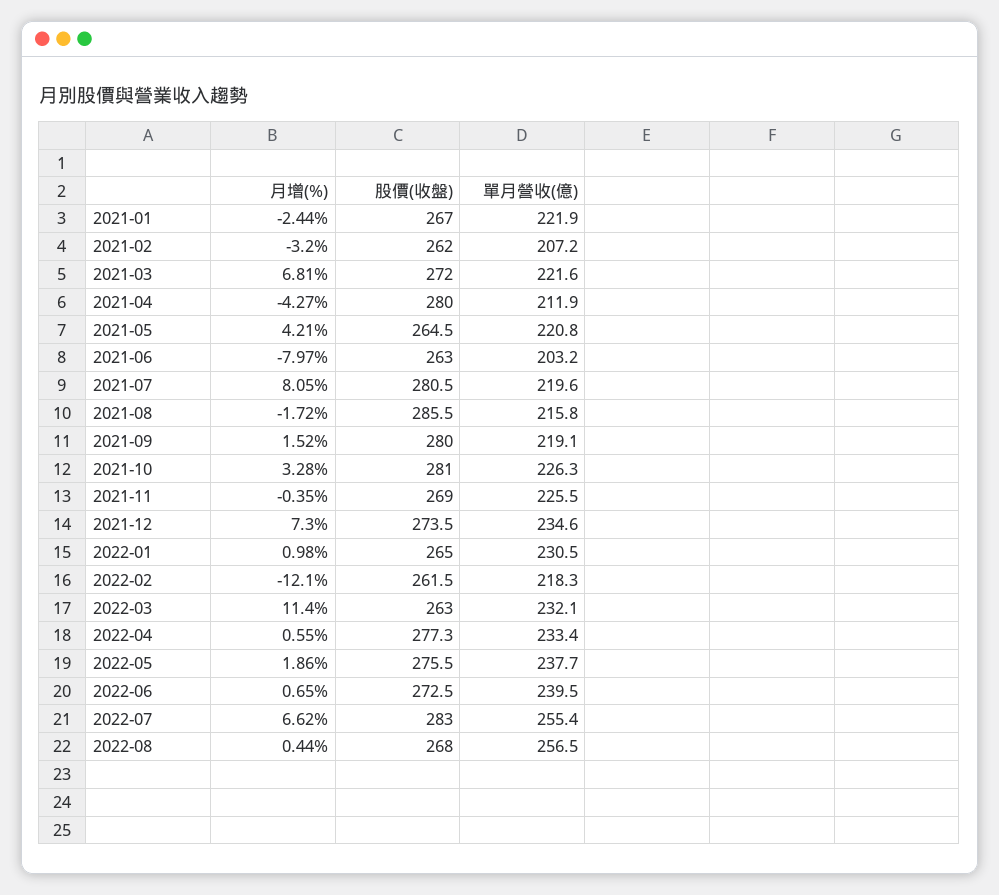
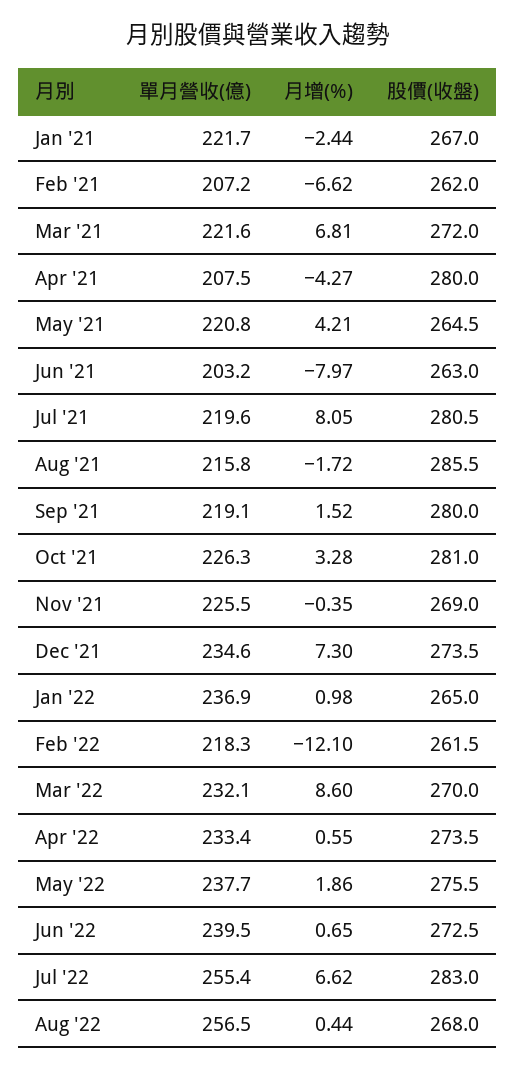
  {
    "月增(%)": {
      "2021-01": -2.44,
-     "2021-02": -3.2,
+     "2021-02": -6.62,
      "2021-03": 6.81,
      "2021-04": -4.27,
      "2021-05": 4.21,
      "2021-06": -7.97,
      "2021-07": 8.05,
      "2021-08": -1.72,
      "2021-09": 1.52,
      "2021-10": 3.28,
      "2021-11": -0.35,
      "2021-12": 7.3,
      "2022-01": 0.98,
      "2022-02": -12.1,
-     "2022-03": 11.4,
+     "2022-03": 8.6,
      "2022-04": 0.55,
      "2022-05": 1.86,
      "2022-06": 0.65,
      "2022-07": 6.62,
      "2022-08": 0.44
    },
    "股價(收盤)": {
      "2021-01": 267,
      "2021-02": 262,
      "2021-03": 272,
      "2021-04": 280,
      "2021-05": 264.5,
      "2021-06": 263,
      "2021-07": 280.5,
      "2021-08": 285.5,
      "2021-09": 280,
      "2021-10": 281,
      "2021-11": 269,
      "2021-12": 273.5,
      "2022-01": 265,
      "2022-02": 261.5,
-     "2022-03": 263,
+     "2022-03": 270,
-     "2022-04": 277.3,
+     "2022-04": 273.5,
      "2022-05": 275.5,
      "2022-06": 272.5,
      "2022-07": 283,
      "2022-08": 268
    },
    "單月營收(億)": {
-     "2021-01": 221.9,
+     "2021-01": 221.7,
      "2021-02": 207.2,
      "2021-03": 221.6,
-     "2021-04": 211.9,
+     "2021-04": 207.5,
      "2021-05": 220.8,
      "2021-06": 203.2,
      "2021-07": 219.6,
      "2021-08": 215.8,
      "2021-09": 219.1,
      "2021-10": 226.3,
      "2021-11": 225.5,
      "2021-12": 234.6,
-     "2022-01": 230.5,
+     "2022-01": 236.9,
      "2022-02": 218.3,
      "2022-03": 232.1,
      "2022-04": 233.4,
      "2022-05": 237.7,
      "2022-06": 239.5,
      "2022-07": 255.4,
      "2022-08": 256.5
    }
  }

